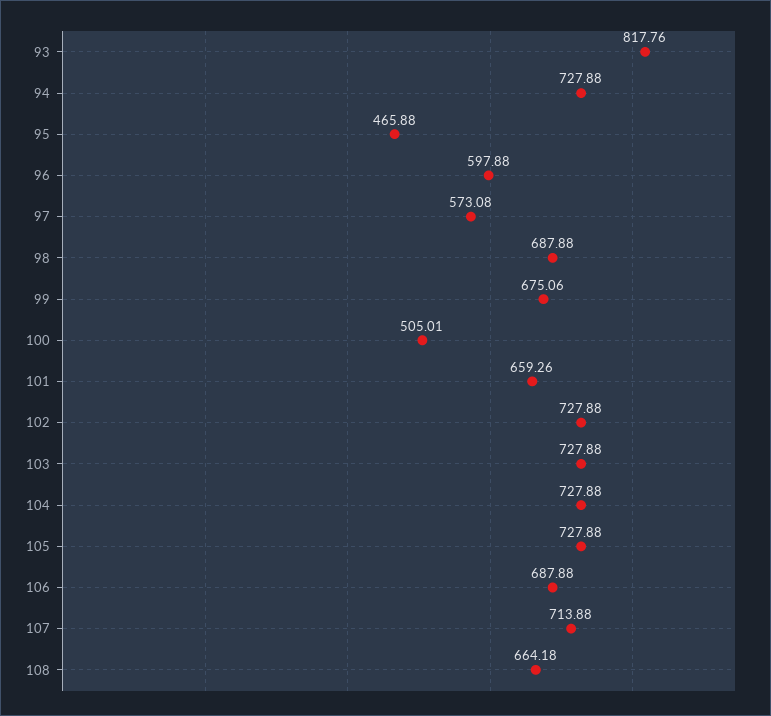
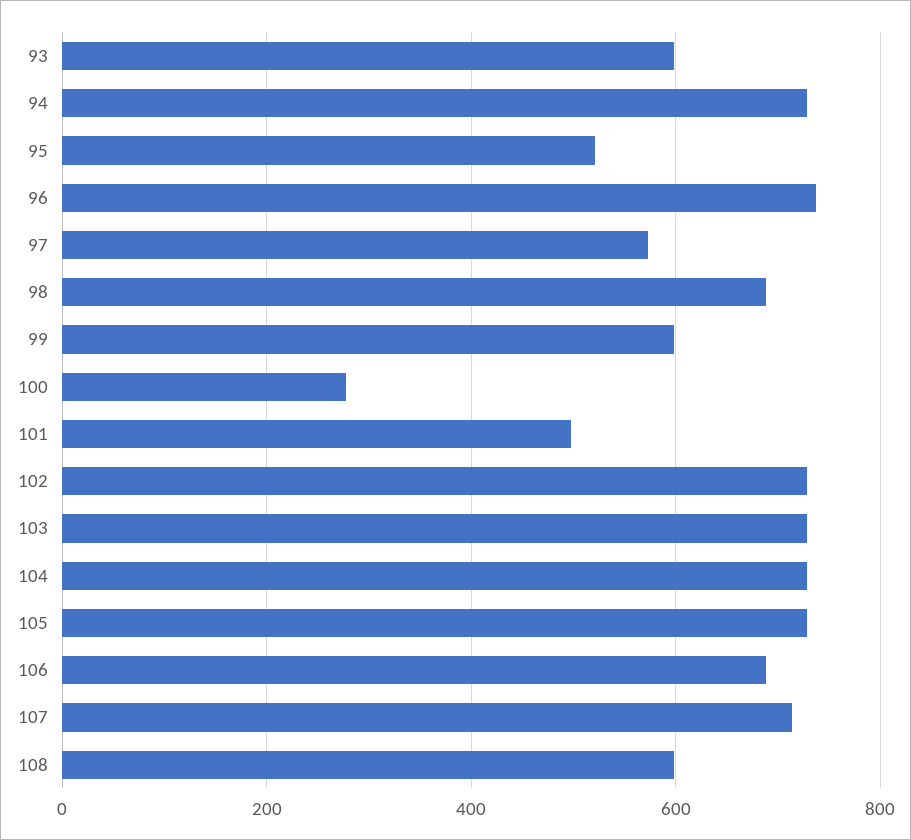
  {
-   "93": 817.76,
+   "93": 600,
    "94": 727.88,
-   "95": 465.88,
+   "95": 520,
-   "96": 597.88,
+   "96": 740,
    "97": 573.08,
    "98": 687.88,
-   "99": 675.06,
+   "99": 600,
-   "100": 505.01,
+   "100": 280,
-   "101": 659.26,
+   "101": 500,
    "102": 727.88,
    "103": 727.88,
    "104": 727.88,
    "105": 727.88,
    "106": 687.88,
    "107": 713.88,
-   "108": 664.18
+   "108": 600
  }

